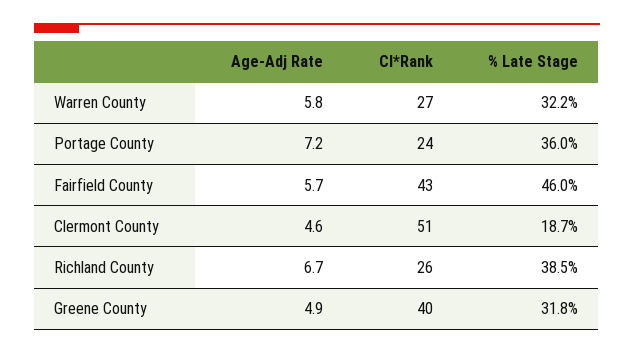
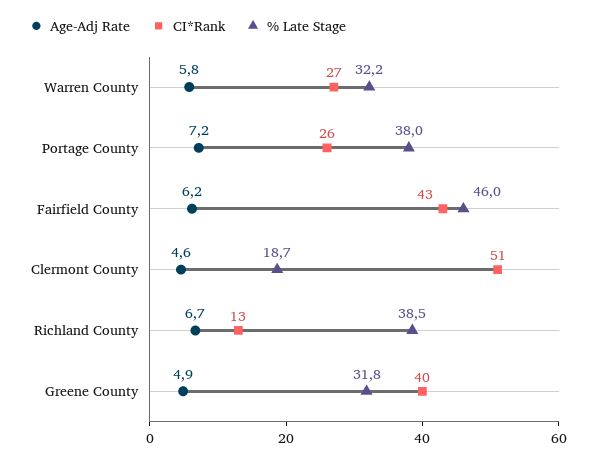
  {
    "Age-Adj Rate": {
      "Warren County": 5.8,
      "Portage County": 7.2,
-     "Fairfield County": 5.7,
+     "Fairfield County": 6.2,
      "Clermont County": 4.6,
      "Richland County": 6.7,
      "Greene County": 4.9
    },
    "CI*Rank": {
      "Warren County": 27,
-     "Portage County": 24,
+     "Portage County": 26,
      "Fairfield County": 43,
      "Clermont County": 51,
-     "Richland County": 26,
+     "Richland County": 13,
      "Greene County": 40
    },
    "% Late Stage": {
      "Warren County": 32.2,
-     "Portage County": 36,
+     "Portage County": 38,
      "Fairfield County": 46,
      "Clermont County": 18.7,
      "Richland County": 38.5,
      "Greene County": 31.8
    }
  }

